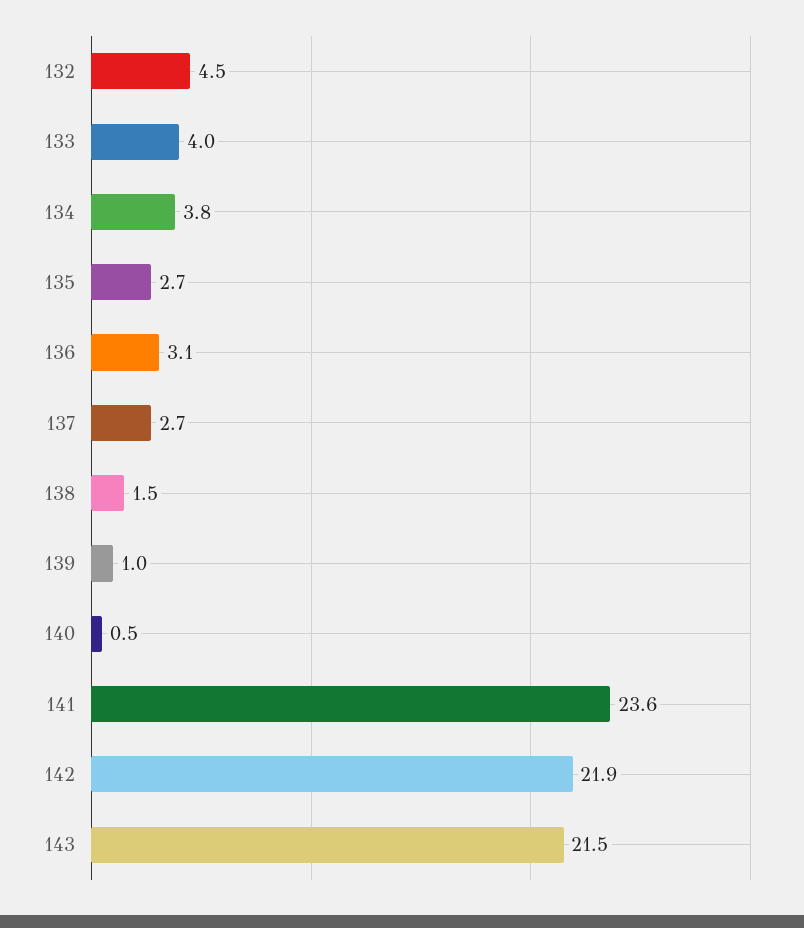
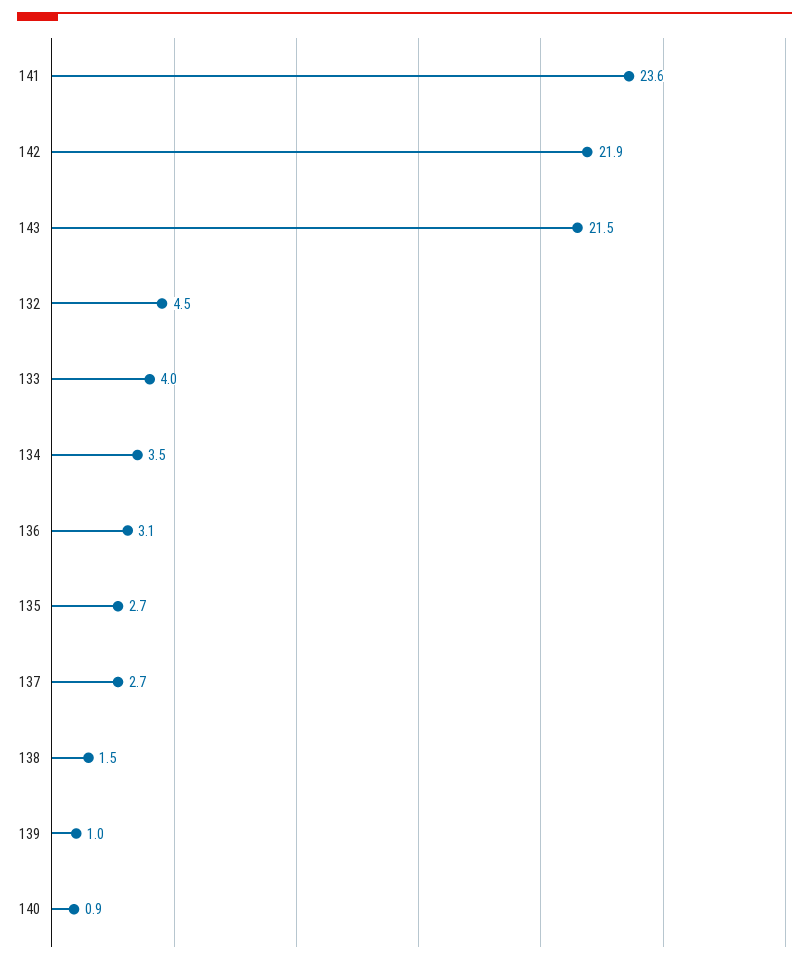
  {
    "132": 4.5,
    "133": 4,
-   "134": 3.8,
+   "134": 3.5,
    "135": 2.7,
    "136": 3.1,
    "137": 2.7,
    "138": 1.5,
    "139": 1,
-   "140": 0.5,
+   "140": 0.9,
    "141": 23.6,
    "142": 21.9,
    "143": 21.5
  }

